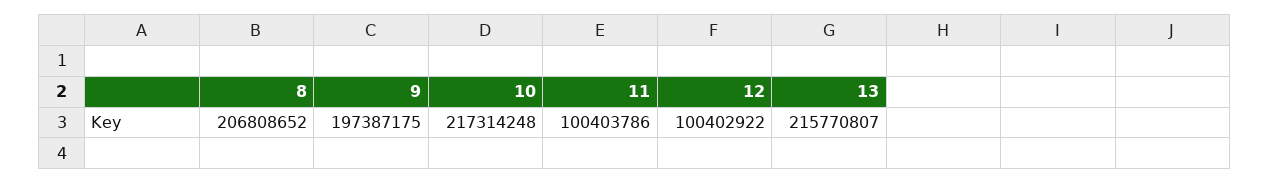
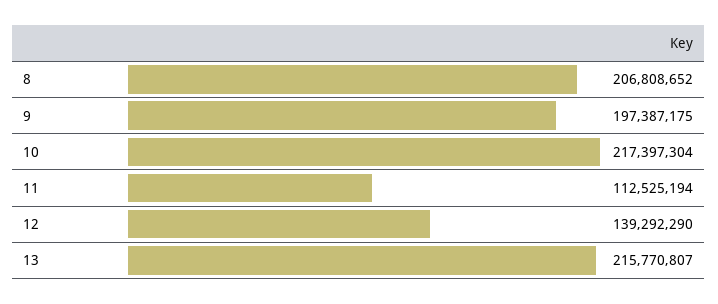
  {
    "8": 206808652,
    "9": 197387175,
-   "10": 217314248,
+   "10": 217397304,
-   "11": 100403786,
+   "11": 112525194,
-   "12": 100402922,
+   "12": 139292290,
    "13": 215770807
  }

